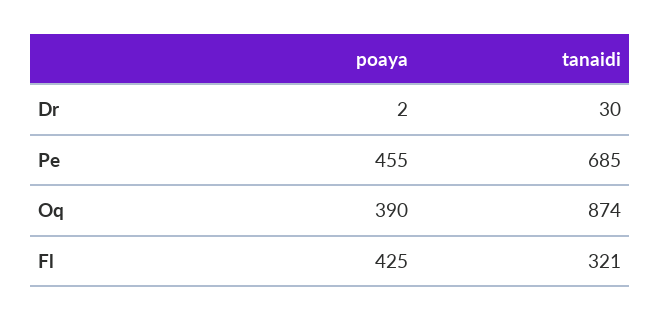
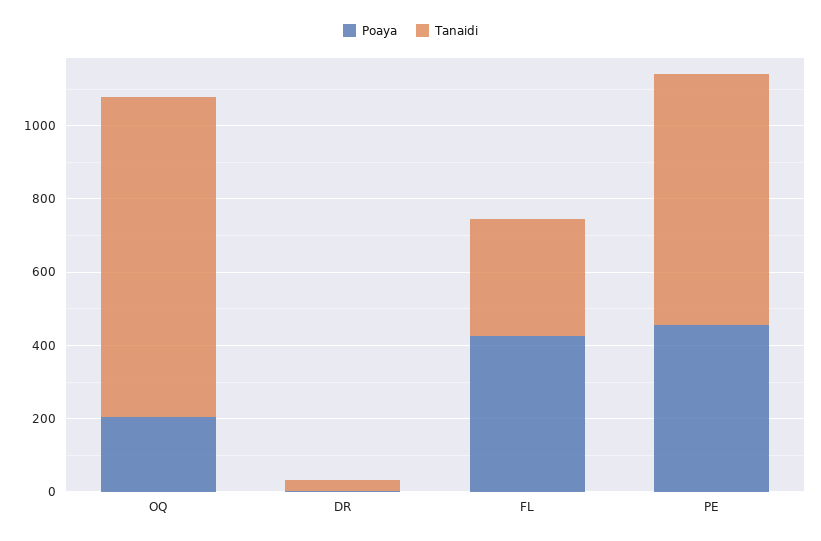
  {
    "poaya": {
      "Dr": 2,
      "Pe": 455,
-     "Oq": 390,
+     "Oq": 200,
      "Fl": 425
    },
    "tanaidi": {
      "Dr": 30,
      "Pe": 685,
      "Oq": 874,
      "Fl": 321
    }
  }

